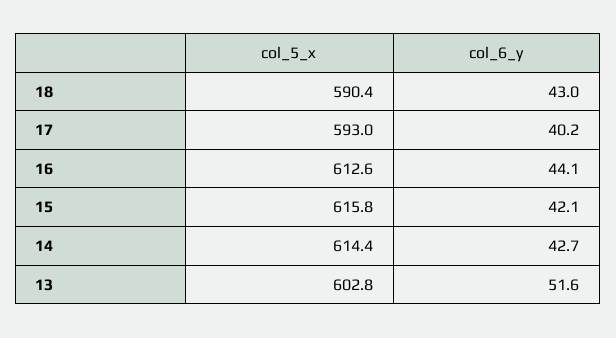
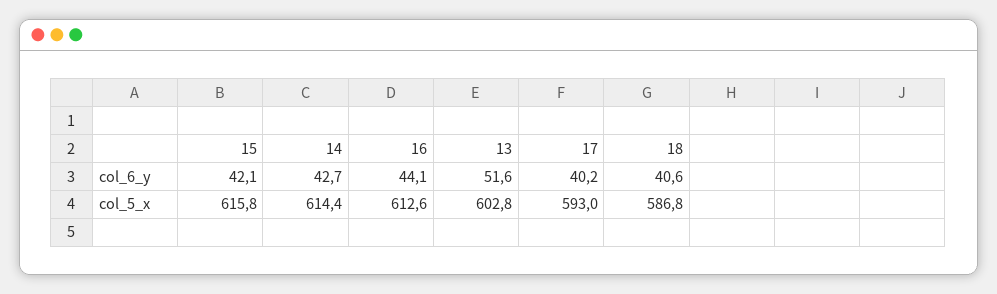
  {
    "col_5_x": {
-     "18": 590.4,
+     "18": 586.8,
      "17": 593,
      "16": 612.6,
      "15": 615.8,
      "14": 614.4,
      "13": 602.8
    },
    "col_6_y": {
-     "18": 43,
+     "18": 40.6,
      "17": 40.2,
      "16": 44.1,
      "15": 42.1,
      "14": 42.7,
      "13": 51.6
    }
  }

